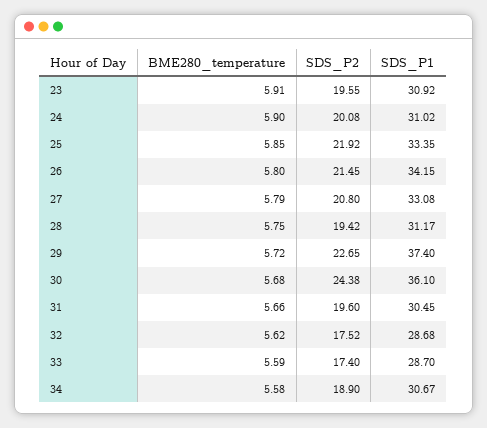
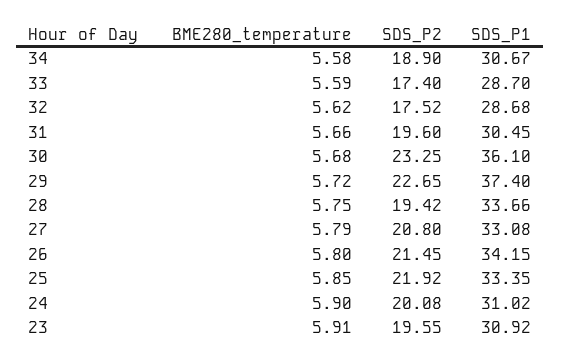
  {
    "BME280_temperature": {
      "23": 5.91,
      "24": 5.9,
      "25": 5.85,
      "26": 5.8,
      "27": 5.79,
      "28": 5.75,
      "29": 5.72,
      "30": 5.68,
      "31": 5.66,
      "32": 5.62,
      "33": 5.59,
      "34": 5.58
    },
    "SDS_P2": {
      "23": 19.55,
      "24": 20.08,
      "25": 21.92,
      "26": 21.45,
      "27": 20.8,
      "28": 19.42,
      "29": 22.65,
-     "30": 24.38,
+     "30": 23.25,
      "31": 19.6,
      "32": 17.52,
      "33": 17.4,
      "34": 18.9
    },
    "SDS_P1": {
      "23": 30.92,
      "24": 31.02,
      "25": 33.35,
      "26": 34.15,
      "27": 33.08,
-     "28": 31.17,
+     "28": 33.66,
      "29": 37.4,
      "30": 36.1,
      "31": 30.45,
      "32": 28.68,
      "33": 28.7,
      "34": 30.67
    }
  }

